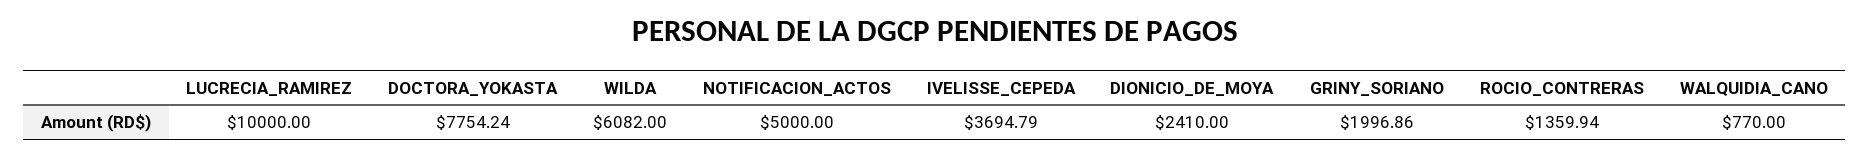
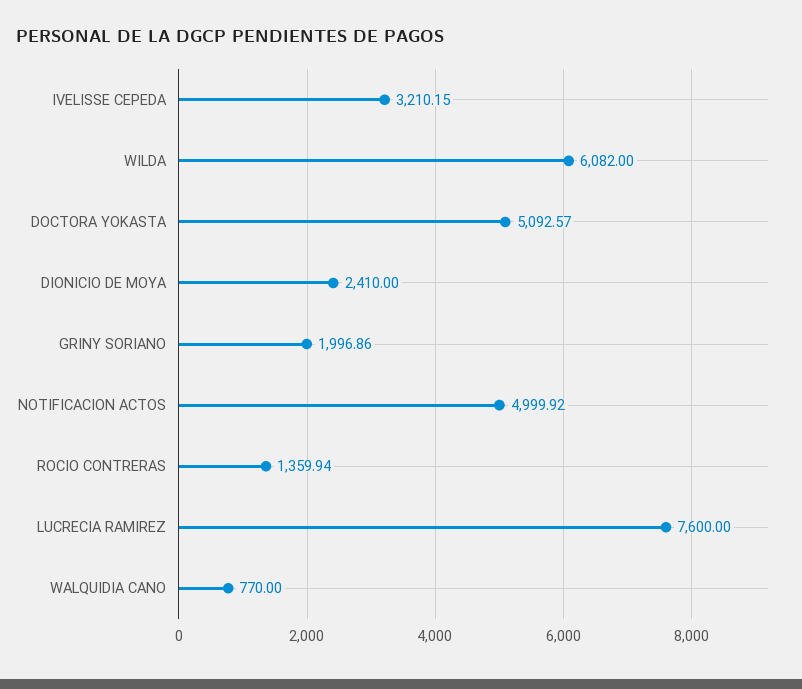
  {
-   "LUCRECIA_RAMIREZ": 10000,
+   "LUCRECIA_RAMIREZ": 7600,
-   "DOCTORA_YOKASTA": 7754.24,
+   "DOCTORA_YOKASTA": 5092.57,
    "WILDA": 6082,
-   "NOTIFICACION_ACTOS": 5000,
+   "NOTIFICACION_ACTOS": 4999.92,
-   "IVELISSE_CEPEDA": 3694.79,
+   "IVELISSE_CEPEDA": 3210.15,
    "DIONICIO_DE_MOYA": 2410,
    "GRINY_SORIANO": 1996.86,
    "ROCIO_CONTRERAS": 1359.94,
    "WALQUIDIA_CANO": 770
  }

